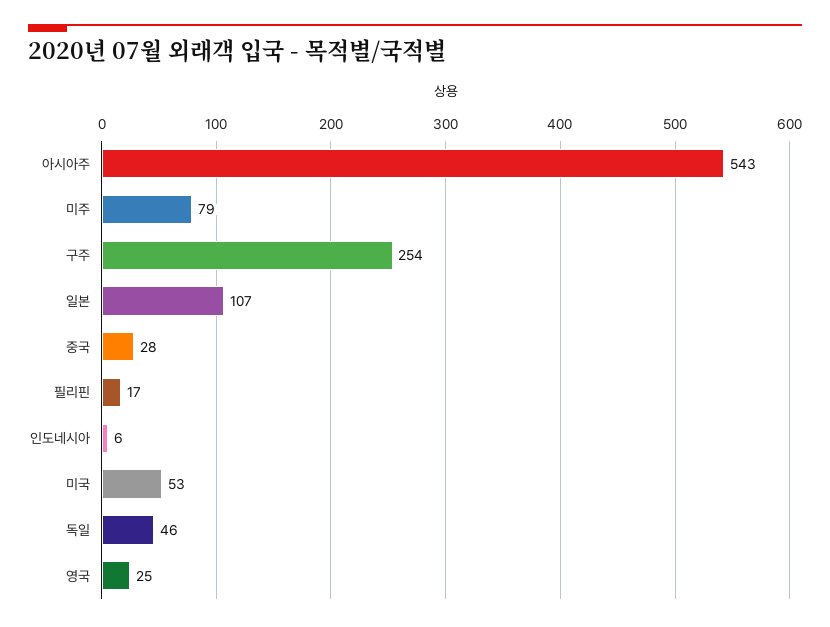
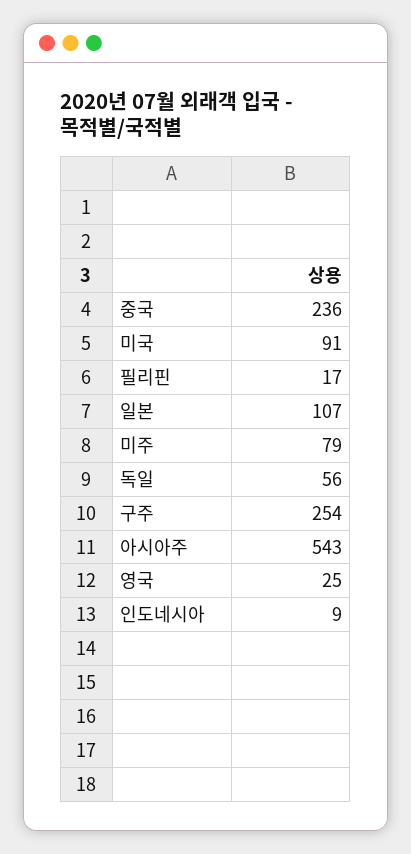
  {
    "아시아주": 543,
    "미주": 79,
    "구주": 254,
    "일본": 107,
-   "중국": 28,
+   "중국": 236,
    "필리핀": 17,
-   "인도네시아": 6,
+   "인도네시아": 9,
-   "미국": 53,
+   "미국": 91,
-   "독일": 46,
+   "독일": 56,
    "영국": 25
  }

